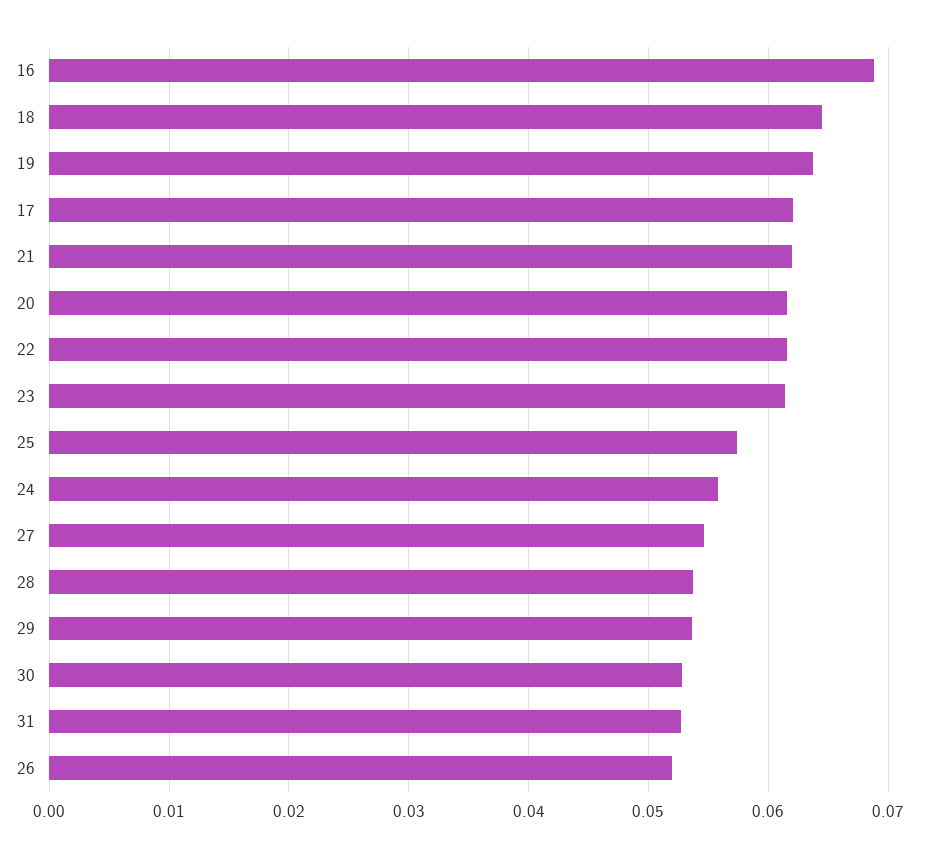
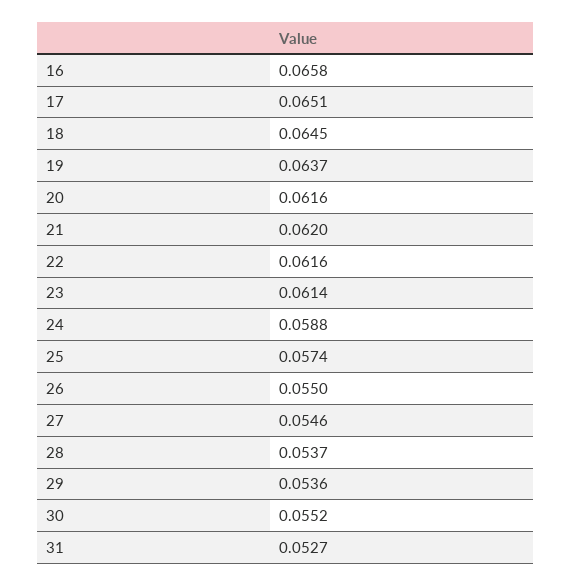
  {
-   "16": 0.069,
+   "16": 0.0658,
    "18": 0.0645,
    "19": 0.0637,
-   "17": 0.062,
+   "17": 0.0651,
    "21": 0.062,
    "20": 0.0616,
    "22": 0.0616,
    "23": 0.0614,
    "25": 0.0574,
-   "24": 0.056,
+   "24": 0.0588,
    "27": 0.0546,
    "28": 0.0537,
    "29": 0.0536,
-   "30": 0.053,
+   "30": 0.0552,
    "31": 0.0527,
-   "26": 0.052
+   "26": 0.055
  }

